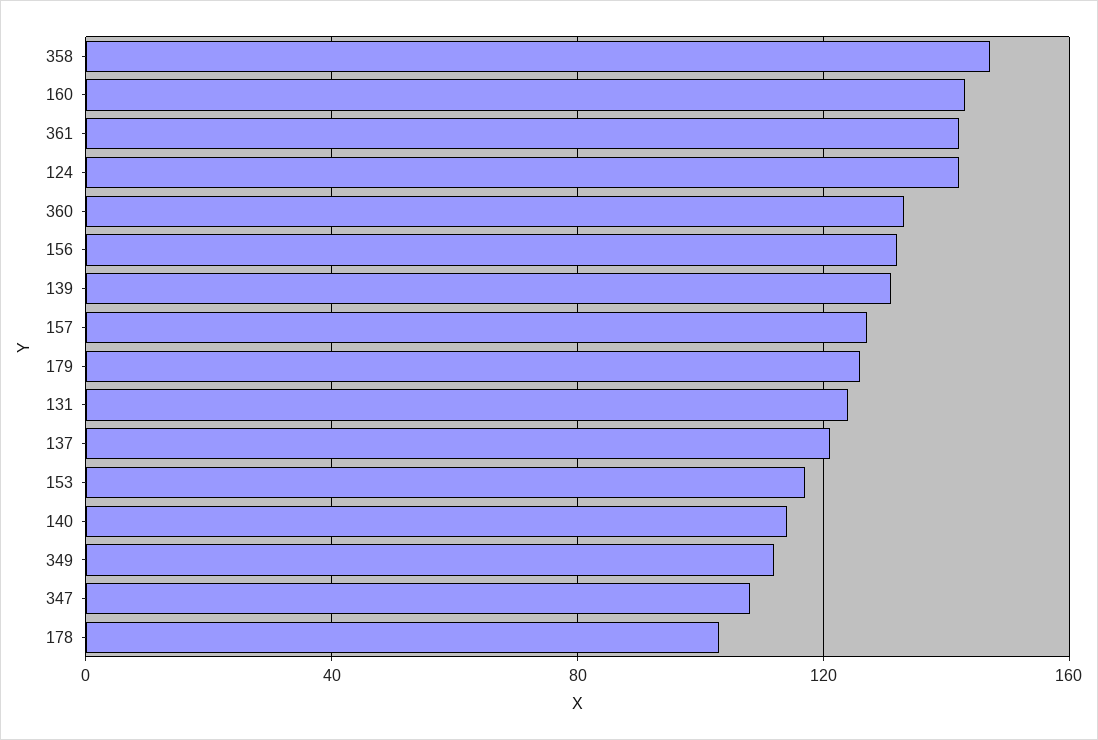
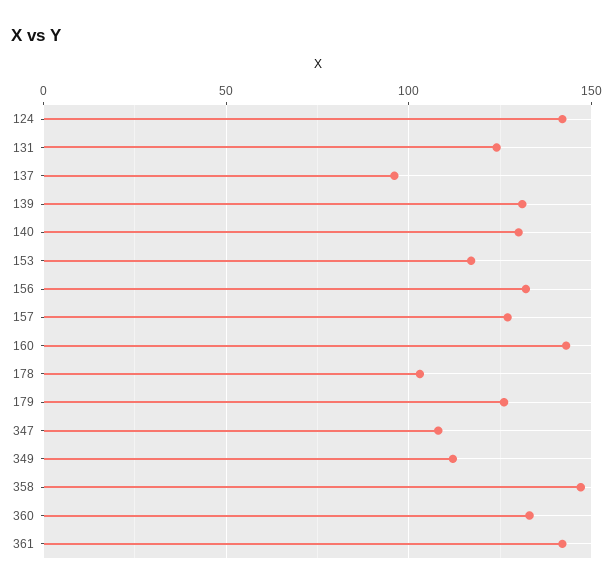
  {
    "358": 145,
    "160": 145,
    "361": 140,
    "124": 140,
    "360": 135,
    "156": 130,
    "139": 130,
    "157": 125,
    "179": 125,
    "131": 125,
-   "137": 120,
+   "137": 95,
    "153": 115,
-   "140": 115,
+   "140": 130,
    "349": 110,
    "347": 110,
    "178": 105
  }

